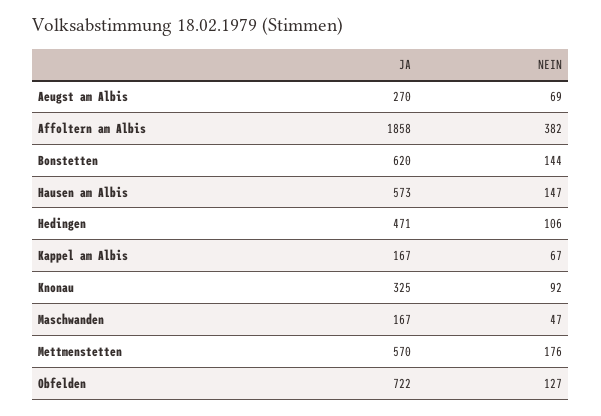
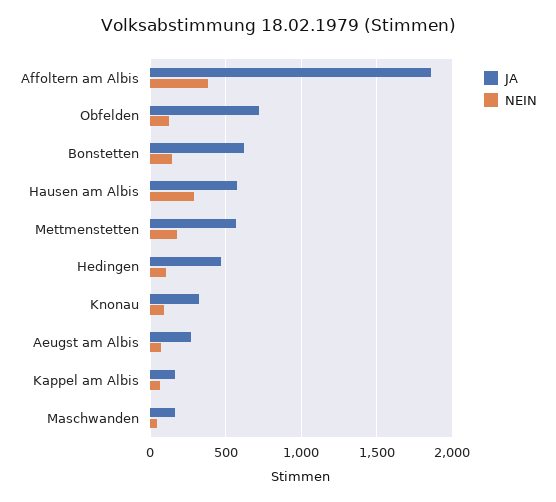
  {
    "JA": {
      "Aeugst am Albis": 270,
      "Affoltern am Albis": 1858,
      "Bonstetten": 620,
      "Hausen am Albis": 573,
      "Hedingen": 471,
      "Kappel am Albis": 167,
      "Knonau": 325,
      "Maschwanden": 167,
      "Mettmenstetten": 570,
      "Obfelden": 722
    },
    "NEIN": {
      "Aeugst am Albis": 69,
      "Affoltern am Albis": 382,
      "Bonstetten": 144,
-     "Hausen am Albis": 147,
+     "Hausen am Albis": 300,
      "Hedingen": 106,
      "Kappel am Albis": 67,
      "Knonau": 92,
      "Maschwanden": 47,
      "Mettmenstetten": 176,
      "Obfelden": 127
    }
  }

